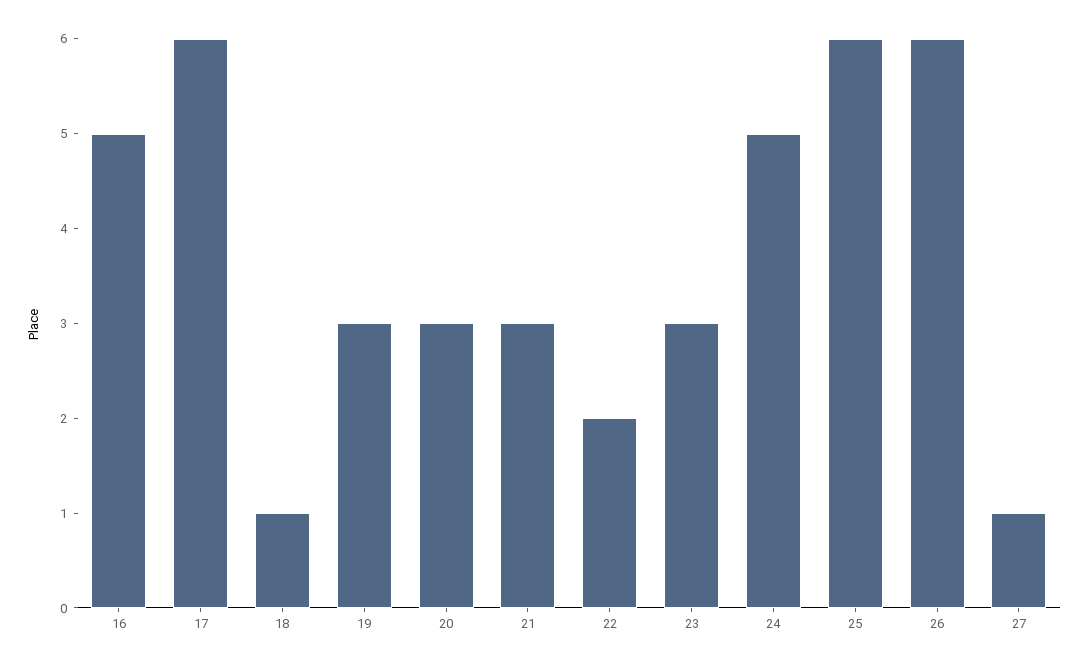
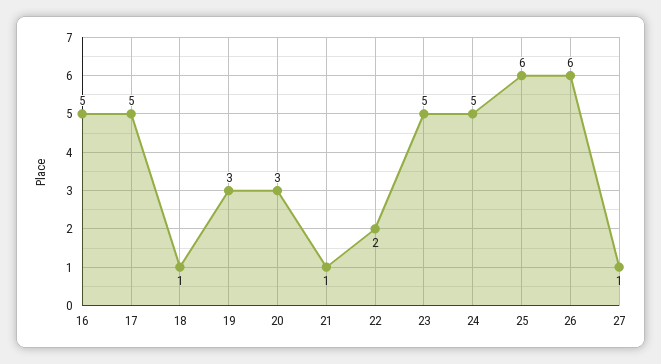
  {
    "16": 5,
-   "17": 6,
+   "17": 5,
    "18": 1,
    "19": 3,
    "20": 3,
-   "21": 3,
+   "21": 1,
    "22": 2,
-   "23": 3,
+   "23": 5,
    "24": 5,
    "25": 6,
    "26": 6,
    "27": 1
  }

